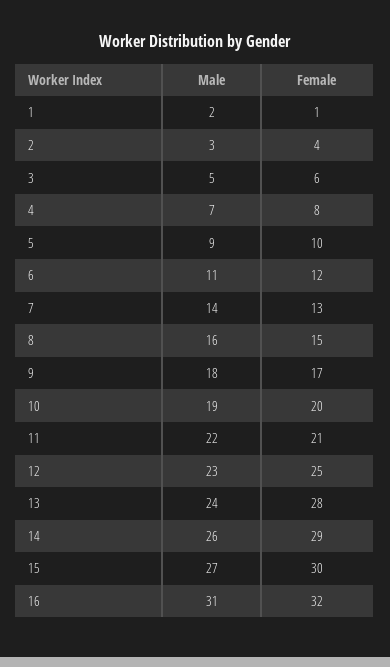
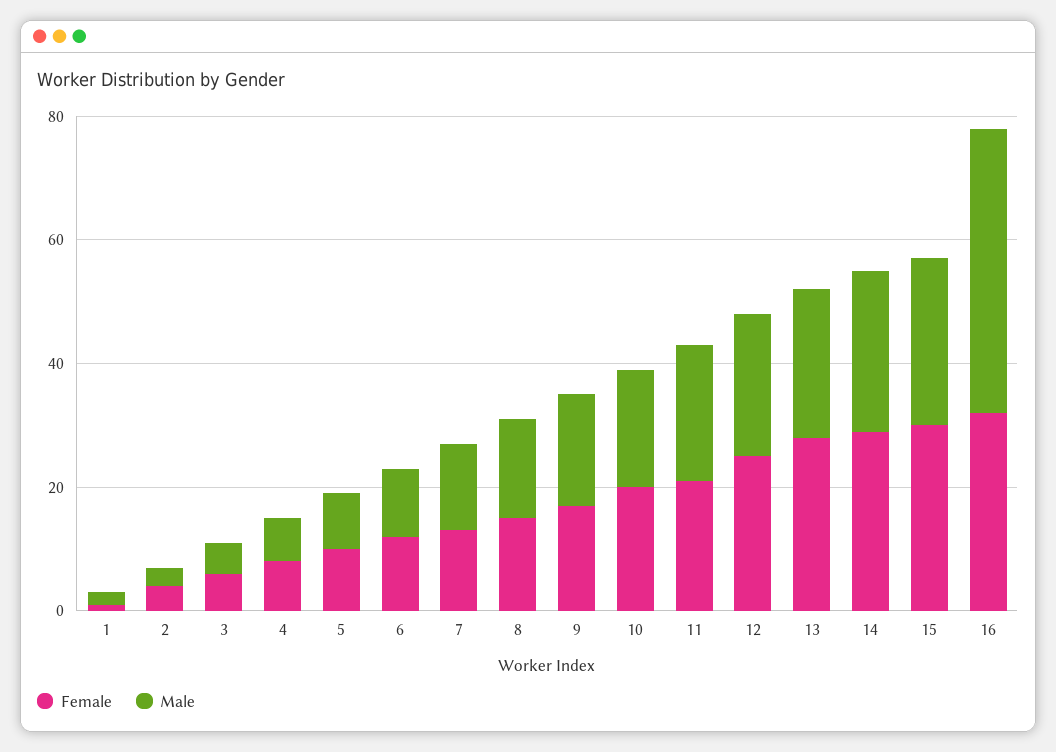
  {
    "Male": {
      "1": 2,
      "2": 3,
      "3": 5,
      "4": 7,
      "5": 9,
      "6": 11,
      "7": 14,
      "8": 16,
      "9": 18,
      "10": 19,
      "11": 22,
      "12": 23,
      "13": 24,
      "14": 26,
      "15": 27,
-     "16": 31
+     "16": 45
    },
    "Female": {
      "1": 1,
      "2": 4,
      "3": 6,
      "4": 8,
      "5": 10,
      "6": 12,
      "7": 13,
      "8": 15,
      "9": 17,
      "10": 20,
      "11": 21,
      "12": 25,
      "13": 28,
      "14": 29,
      "15": 30,
      "16": 32
    }
  }

